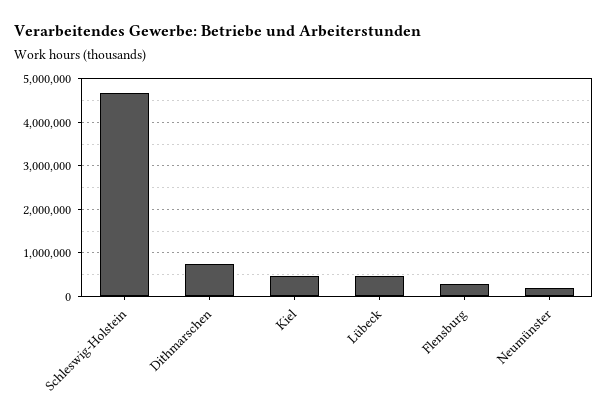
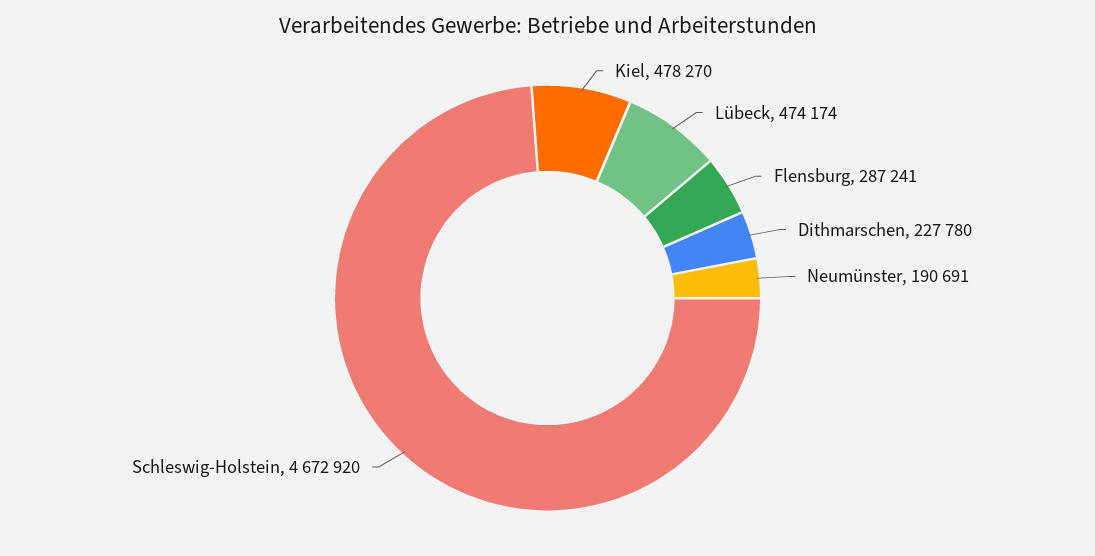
  {
    "Schleswig-Holstein": 4672920,
-   "Dithmarschen": 800000,
+   "Dithmarschen": 227780,
    "Kiel": 478270,
    "Lübeck": 474174,
    "Flensburg": 287241,
    "Neumünster": 190691
  }

